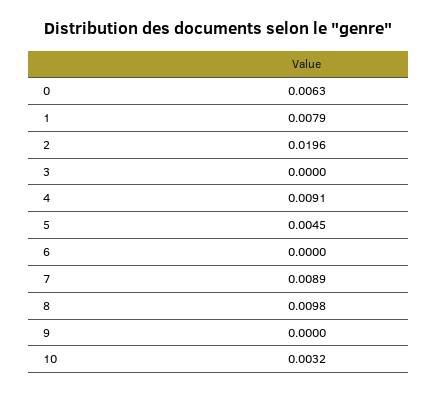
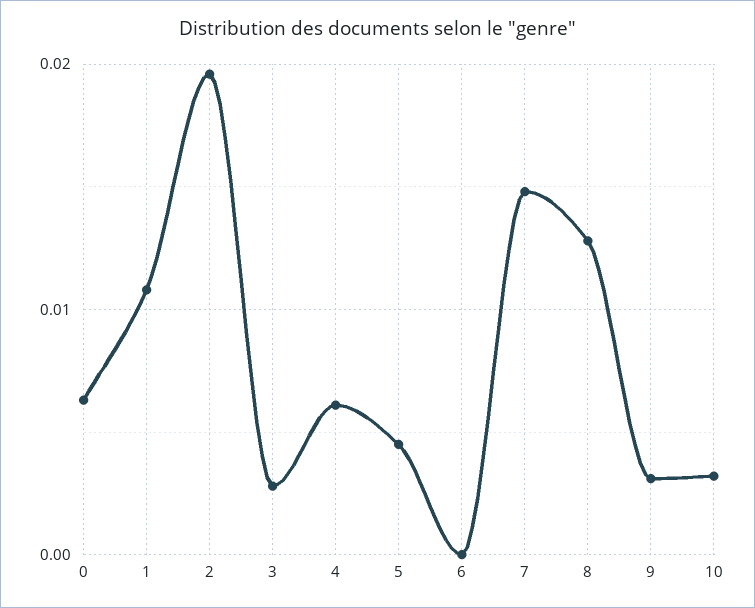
  {
    "0": 0.0063,
-   "1": 0.0079,
+   "1": 0.011,
    "2": 0.0196,
-   "3": 0,
+   "3": 0.003,
-   "4": 0.0091,
+   "4": 0.006,
    "5": 0.0045,
    "6": 0,
-   "7": 0.0089,
+   "7": 0.015,
-   "8": 0.0098,
+   "8": 0.013,
-   "9": 0,
+   "9": 0.003,
    "10": 0.0032
  }

